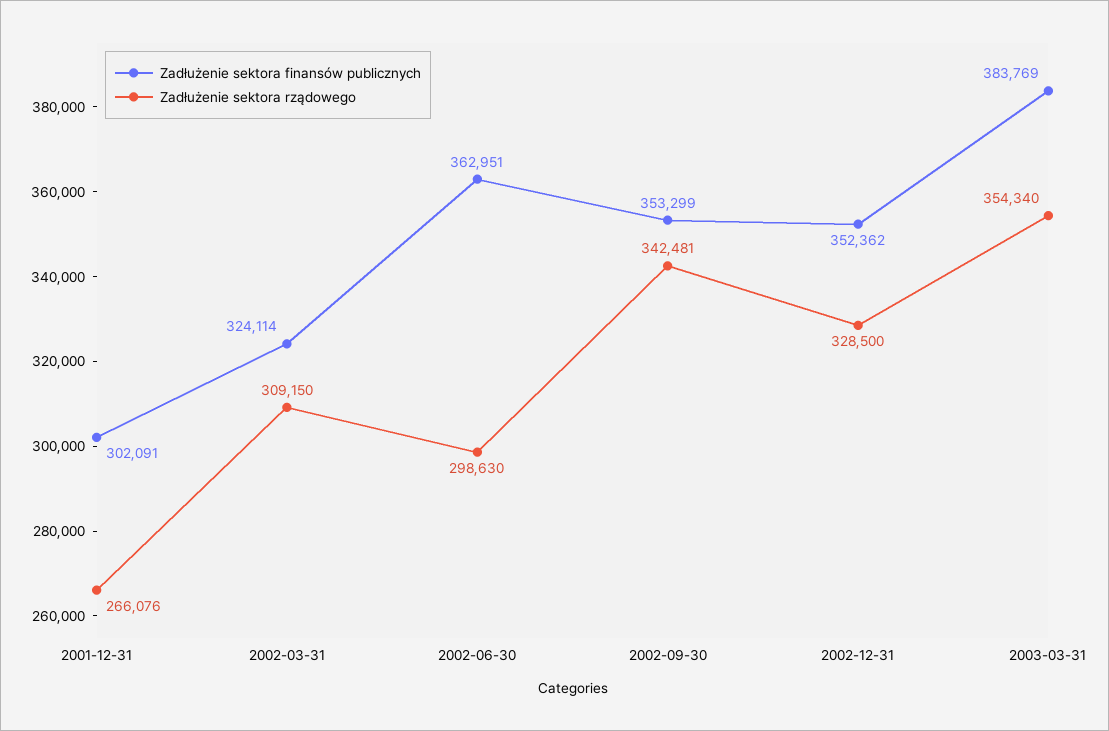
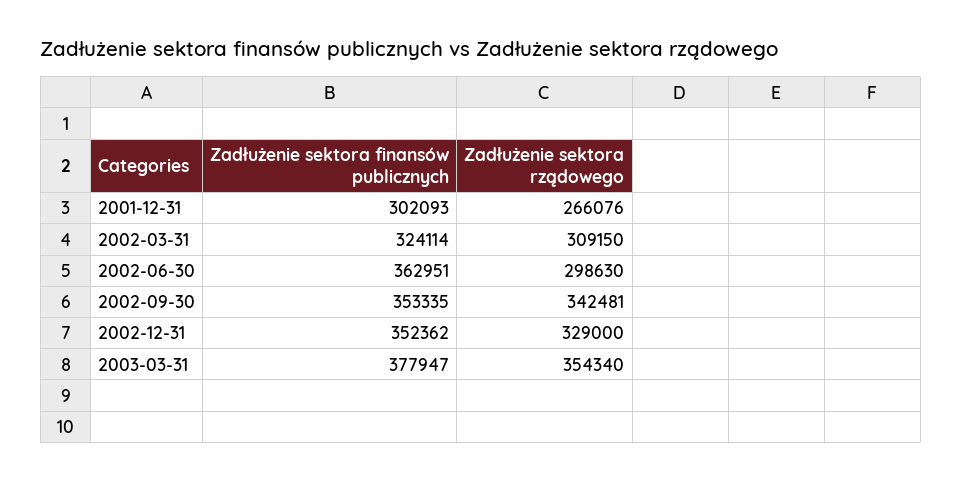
  {
    "Zadłużenie sektora finansów publicznych": {
-     "2001-12-31": 302091,
+     "2001-12-31": 302093,
      "2002-03-31": 324114,
      "2002-06-30": 362951,
-     "2002-09-30": 353299,
+     "2002-09-30": 353335,
      "2002-12-31": 352362,
-     "2003-03-31": 383769
+     "2003-03-31": 377947
    },
    "Zadłużenie sektora rządowego": {
      "2001-12-31": 266076,
      "2002-03-31": 309150,
      "2002-06-30": 298630,
      "2002-09-30": 342481,
-     "2002-12-31": 328500,
+     "2002-12-31": 329000,
      "2003-03-31": 354340
    }
  }

